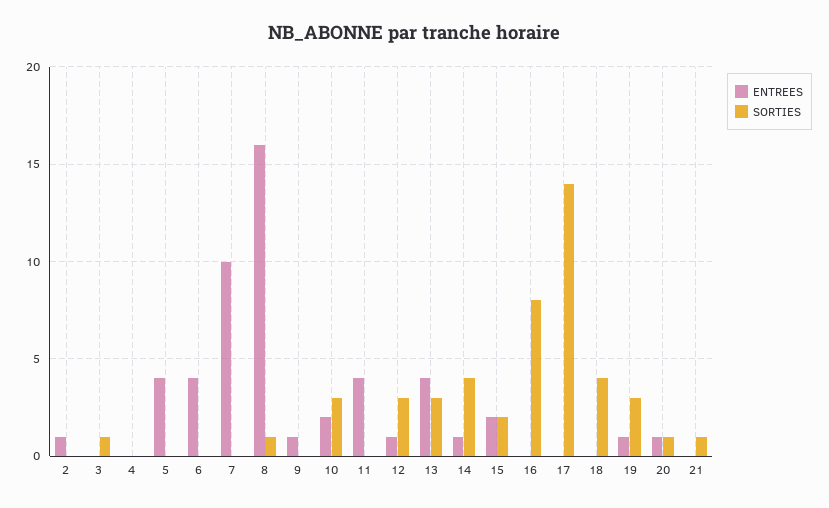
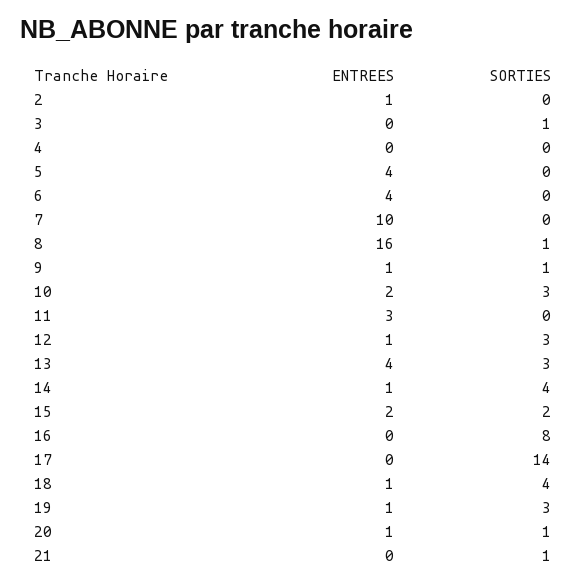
  {
    "ENTREES": {
      "2": 1,
      "3": 0,
      "4": 0,
      "5": 4,
      "6": 4,
      "7": 10,
      "8": 16,
      "9": 1,
      "10": 2,
-     "11": 4,
+     "11": 3,
      "12": 1,
      "13": 4,
      "14": 1,
      "15": 2,
      "16": 0,
      "17": 0,
-     "18": 0,
+     "18": 1,
      "19": 1,
      "20": 1,
      "21": 0
    },
    "SORTIES": {
      "2": 0,
      "3": 1,
      "4": 0,
      "5": 0,
      "6": 0,
      "7": 0,
      "8": 1,
-     "9": 0,
+     "9": 1,
      "10": 3,
      "11": 0,
      "12": 3,
      "13": 3,
      "14": 4,
      "15": 2,
      "16": 8,
      "17": 14,
      "18": 4,
      "19": 3,
      "20": 1,
      "21": 1
    }
  }

